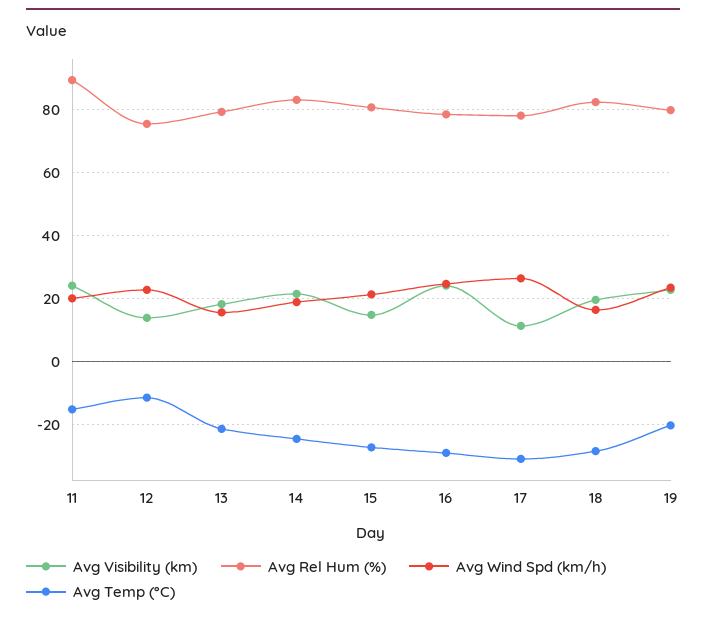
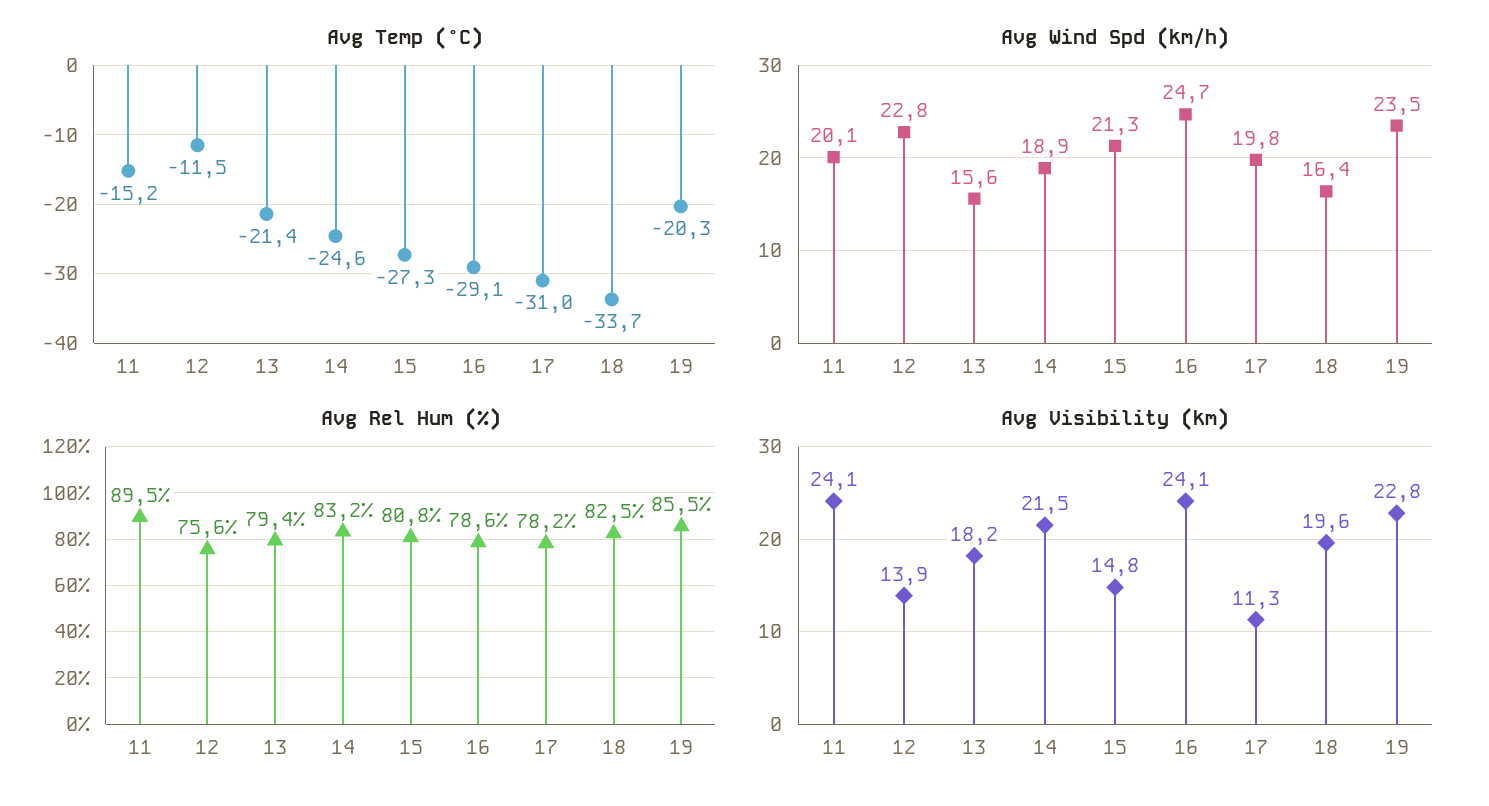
  {
    "Avg Visibility (km)": {
      "11": 24.1,
      "12": 13.9,
      "13": 18.2,
      "14": 21.5,
      "15": 14.8,
      "16": 24.1,
      "17": 11.3,
      "18": 19.6,
      "19": 22.8
    },
    "Avg Rel Hum (%)": {
      "11": 89.5,
      "12": 75.6,
      "13": 79.4,
      "14": 83.2,
      "15": 80.8,
      "16": 78.6,
      "17": 78.2,
      "18": 82.5,
-     "19": 80
+     "19": 85.5
    },
    "Avg Wind Spd (km/h)": {
      "11": 20.1,
      "12": 22.8,
      "13": 15.6,
      "14": 18.9,
      "15": 21.3,
      "16": 24.7,
-     "17": 26,
+     "17": 19.8,
      "18": 16.4,
      "19": 23.5
    },
    "Avg Temp (°C)": {
      "11": -15.2,
      "12": -11.5,
      "13": -21.4,
      "14": -24.6,
      "15": -27.3,
      "16": -29.1,
      "17": -31,
-     "18": -28,
+     "18": -33.7,
      "19": -20.3
    }
  }

